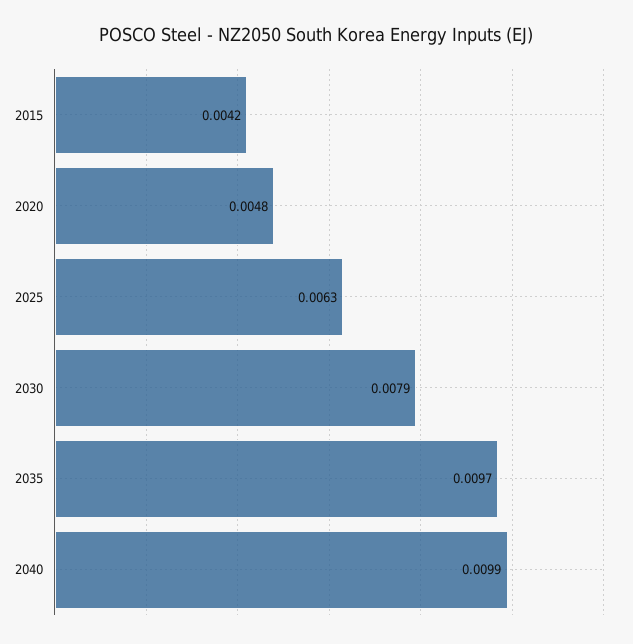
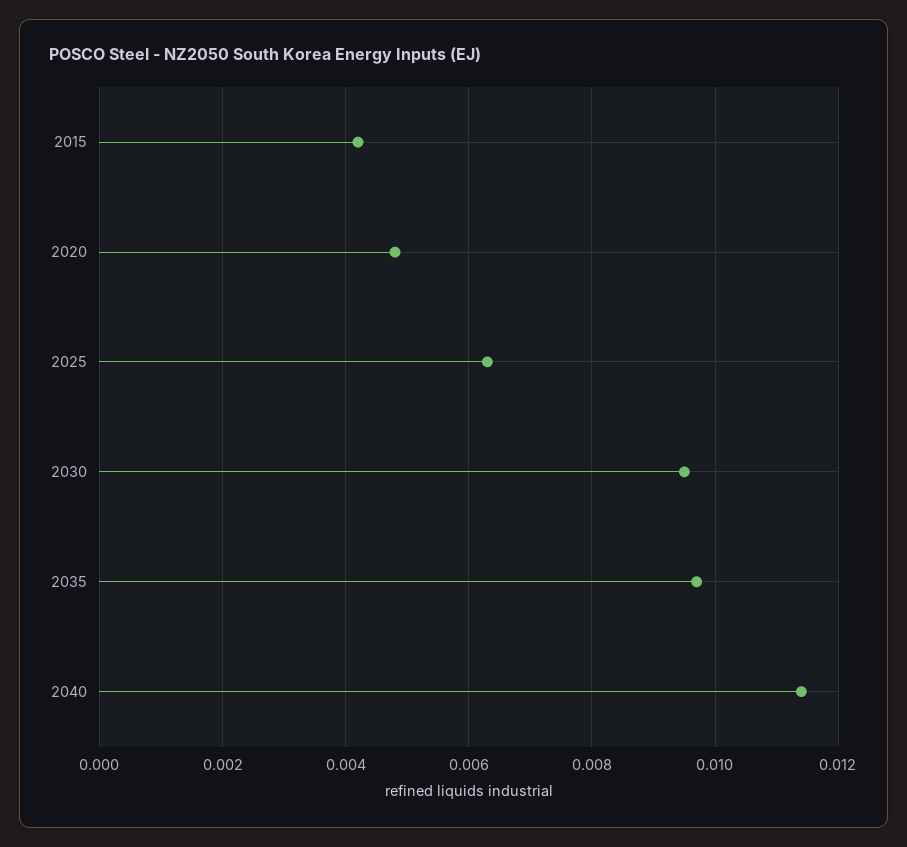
  {
    "2015": 0.0042,
    "2020": 0.0048,
    "2025": 0.0063,
-   "2030": 0.0079,
+   "2030": 0.0095,
    "2035": 0.0097,
-   "2040": 0.0099
+   "2040": 0.0115
  }

